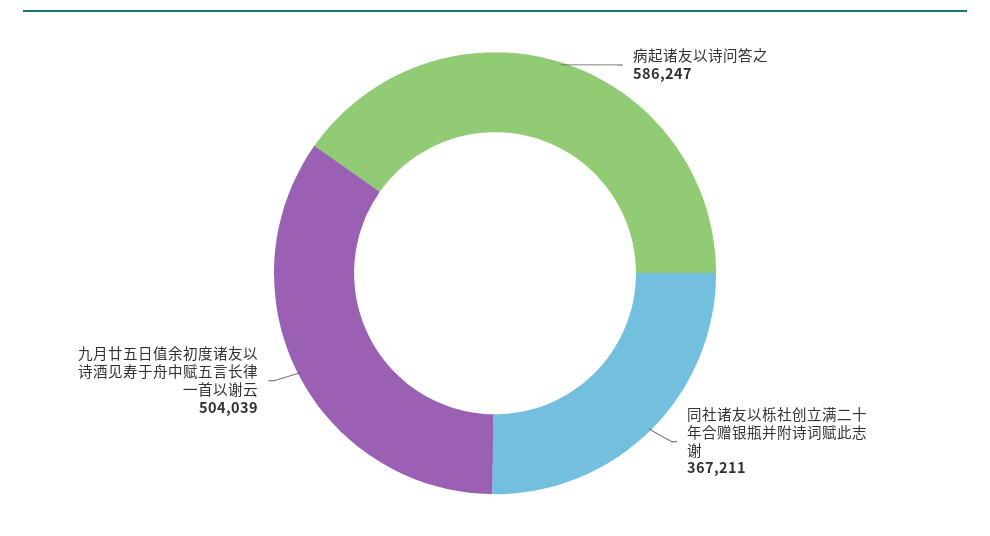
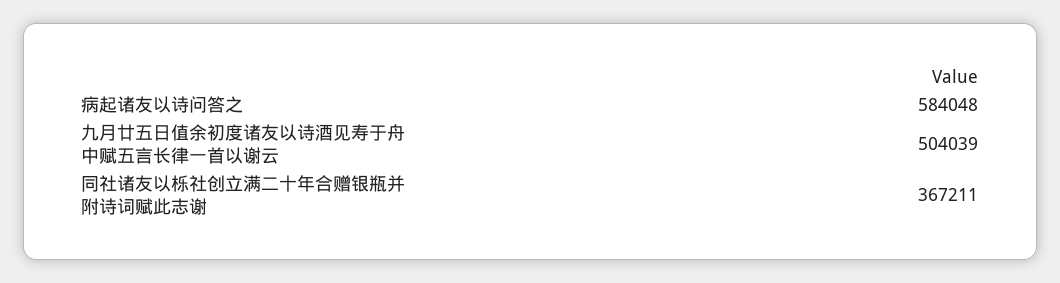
  {
-   "病起诸友以诗问答之": 586247,
+   "病起诸友以诗问答之": 584048,
    "同社诸友以栎社创立满二十年合赠银瓶并附诗词赋此志谢": 367211,
    "九月廿五日值余初度诸友以诗酒见寿于舟中赋五言长律一首以谢云": 504039
  }

